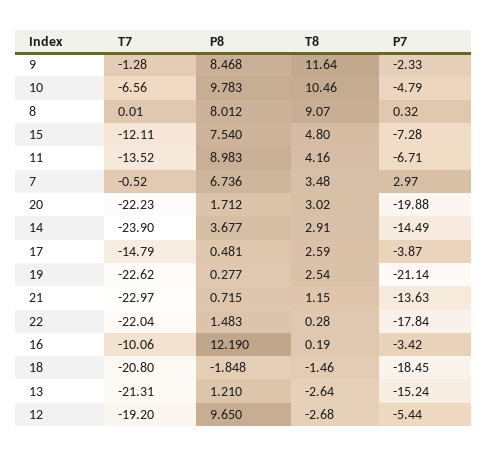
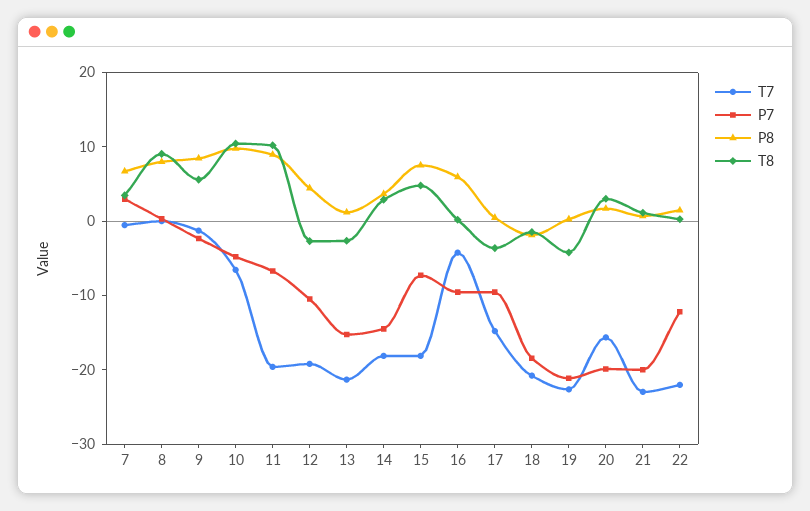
  {
    "T7": {
      "9": -1.28,
      "10": -6.56,
      "8": 0.01,
-     "15": -12.11,
+     "15": -18,
-     "11": -13.52,
+     "11": -20,
      "7": -0.52,
-     "20": -22.23,
+     "20": -16,
-     "14": -23.9,
+     "14": -18,
      "17": -14.79,
      "19": -22.62,
      "21": -22.97,
      "22": -22.04,
-     "16": -10.06,
+     "16": -4,
      "18": -20.8,
      "13": -21.31,
      "12": -19.2
    },
    "P8": {
      "9": 8.468,
      "10": 9.783,
      "8": 8.012,
      "15": 7.54,
      "11": 8.983,
      "7": 6.736,
      "20": 1.712,
      "14": 3.677,
      "17": 0.481,
      "19": 0.277,
      "21": 0.715,
      "22": 1.483,
-     "16": 12.19,
+     "16": 6,
      "18": -1.848,
      "13": 1.21,
-     "12": 9.65
+     "12": 4
    },
    "T8": {
-     "9": 11.64,
+     "9": 6,
      "10": 10.46,
      "8": 9.07,
      "15": 4.8,
-     "11": 4.16,
+     "11": 10,
      "7": 3.48,
      "20": 3.02,
      "14": 2.91,
-     "17": 2.59,
+     "17": -4,
-     "19": 2.54,
+     "19": -4,
      "21": 1.15,
      "22": 0.28,
      "16": 0.19,
      "18": -1.46,
      "13": -2.64,
      "12": -2.68
    },
    "P7": {
      "9": -2.33,
      "10": -4.79,
      "8": 0.32,
      "15": -7.28,
      "11": -6.71,
      "7": 2.97,
      "20": -19.88,
      "14": -14.49,
-     "17": -3.87,
+     "17": -10,
      "19": -21.14,
-     "21": -13.63,
+     "21": -20,
-     "22": -17.84,
+     "22": -12,
-     "16": -3.42,
+     "16": -10,
      "18": -18.45,
      "13": -15.24,
-     "12": -5.44
+     "12": -10
    }
  }

